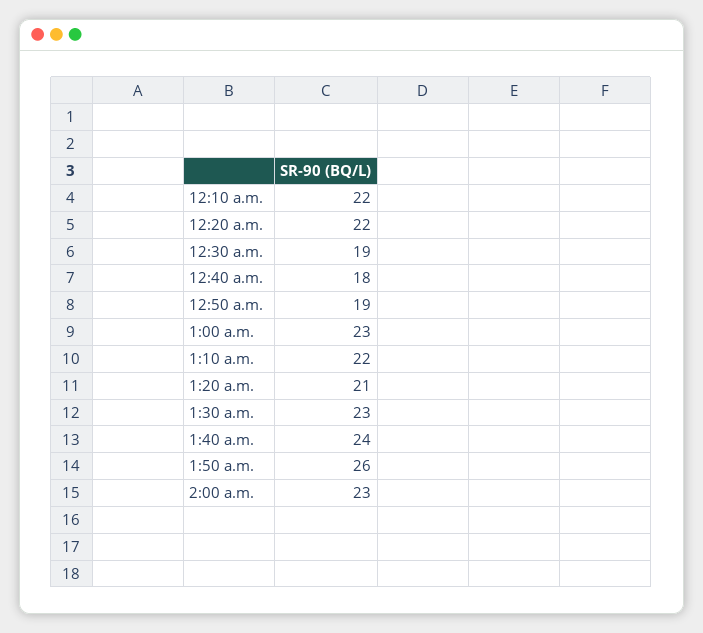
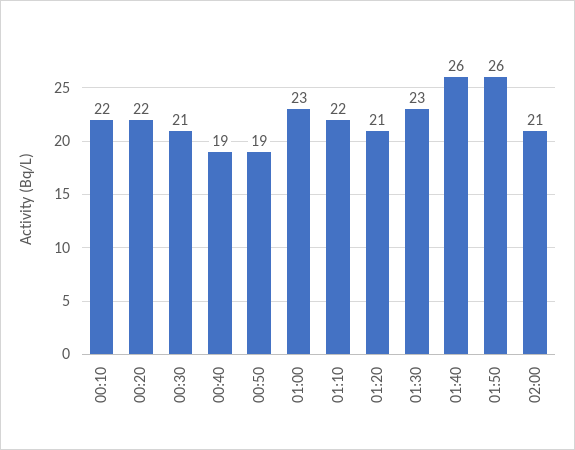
  {
    "12:10 a.m.": 22,
    "12:20 a.m.": 22,
-   "12:30 a.m.": 19,
+   "12:30 a.m.": 21,
-   "12:40 a.m.": 18,
+   "12:40 a.m.": 19,
    "12:50 a.m.": 19,
    "1:00 a.m.": 23,
    "1:10 a.m.": 22,
    "1:20 a.m.": 21,
    "1:30 a.m.": 23,
-   "1:40 a.m.": 24,
+   "1:40 a.m.": 26,
    "1:50 a.m.": 26,
-   "2:00 a.m.": 23
+   "2:00 a.m.": 21
  }

